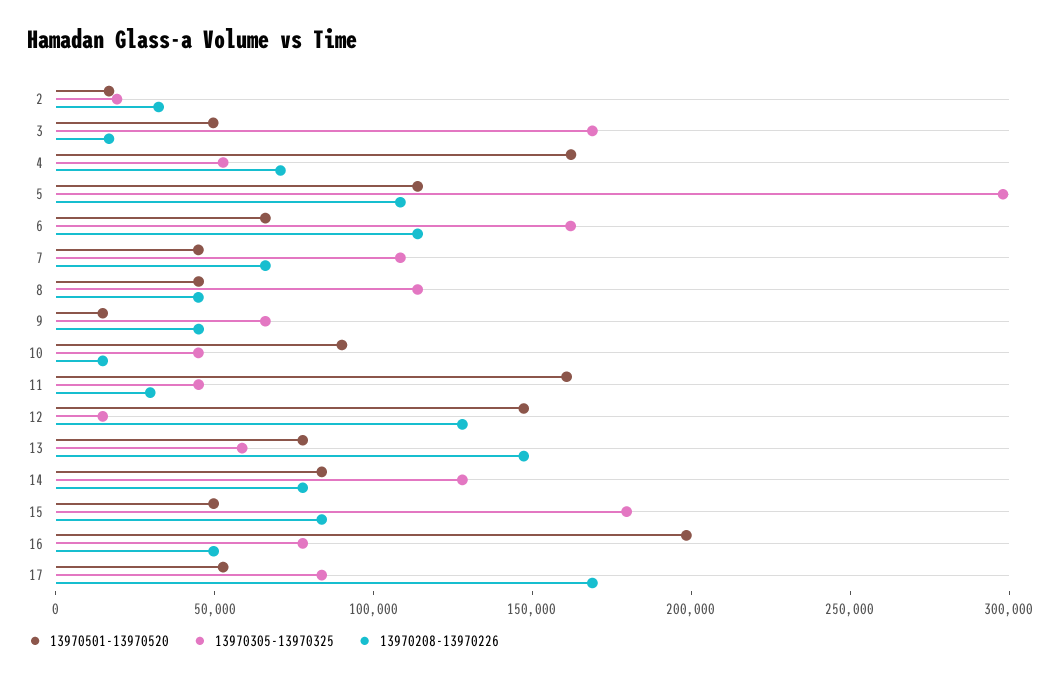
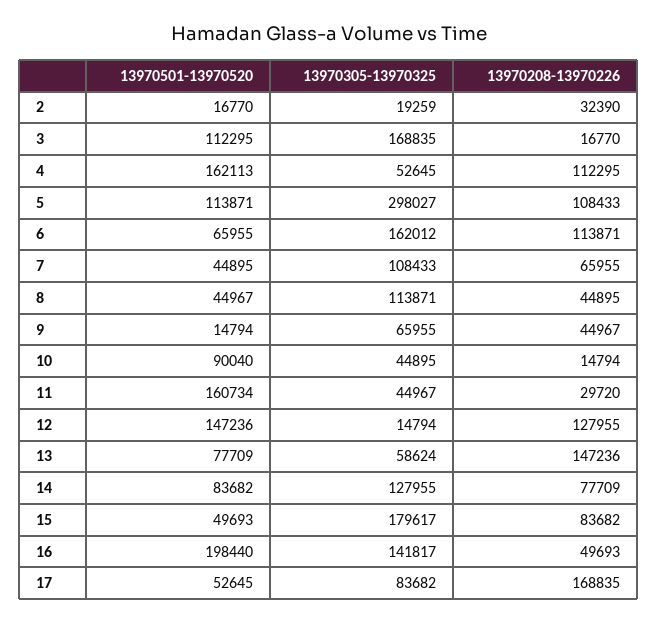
  {
    "13970501-13970520": {
      "2": 16770,
-     "3": 50000,
+     "3": 112295,
      "4": 162113,
      "5": 113871,
      "6": 65955,
      "7": 44895,
      "8": 44967,
      "9": 14794,
      "10": 90040,
      "11": 160734,
      "12": 147236,
      "13": 77709,
      "14": 83682,
      "15": 49693,
      "16": 198440,
      "17": 52645
    },
    "13970305-13970325": {
      "2": 19259,
      "3": 168835,
      "4": 52645,
      "5": 298027,
      "6": 162012,
      "7": 108433,
      "8": 113871,
      "9": 65955,
      "10": 44895,
      "11": 44967,
      "12": 14794,
      "13": 58624,
      "14": 127955,
      "15": 179617,
-     "16": 80000,
+     "16": 141817,
      "17": 83682
    },
    "13970208-13970226": {
      "2": 32390,
      "3": 16770,
-     "4": 70000,
+     "4": 112295,
      "5": 108433,
      "6": 113871,
      "7": 65955,
      "8": 44895,
      "9": 44967,
      "10": 14794,
      "11": 29720,
      "12": 127955,
      "13": 147236,
      "14": 77709,
      "15": 83682,
      "16": 49693,
      "17": 168835
    }
  }

